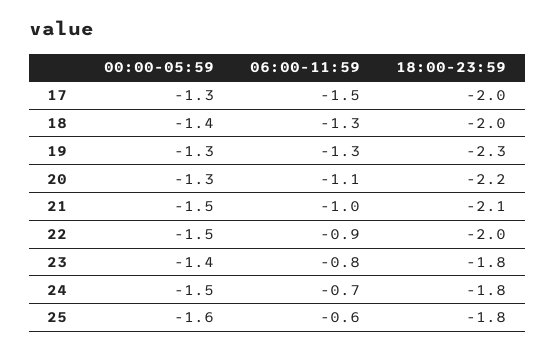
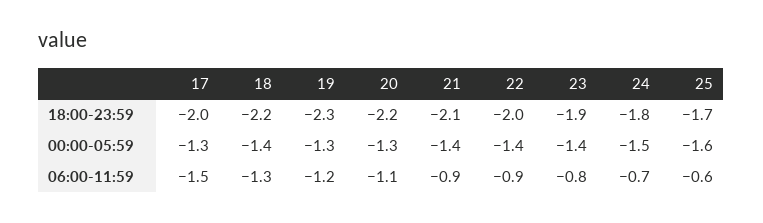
  {
    "00:00-05:59": {
      "17": -1.3,
      "18": -1.4,
      "19": -1.3,
      "20": -1.3,
-     "21": -1.5,
+     "21": -1.4,
-     "22": -1.5,
+     "22": -1.4,
      "23": -1.4,
      "24": -1.5,
      "25": -1.6
    },
    "06:00-11:59": {
      "17": -1.5,
      "18": -1.3,
-     "19": -1.3,
+     "19": -1.2,
      "20": -1.1,
-     "21": -1,
+     "21": -0.9,
      "22": -0.9,
      "23": -0.8,
      "24": -0.7,
      "25": -0.6
    },
    "18:00-23:59": {
      "17": -2,
-     "18": -2,
+     "18": -2.2,
      "19": -2.3,
      "20": -2.2,
      "21": -2.1,
      "22": -2,
-     "23": -1.8,
+     "23": -1.9,
      "24": -1.8,
-     "25": -1.8
+     "25": -1.7
    }
  }

